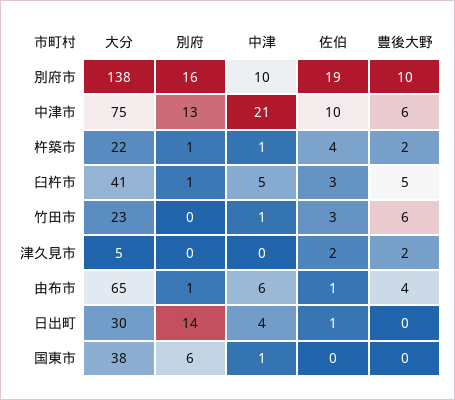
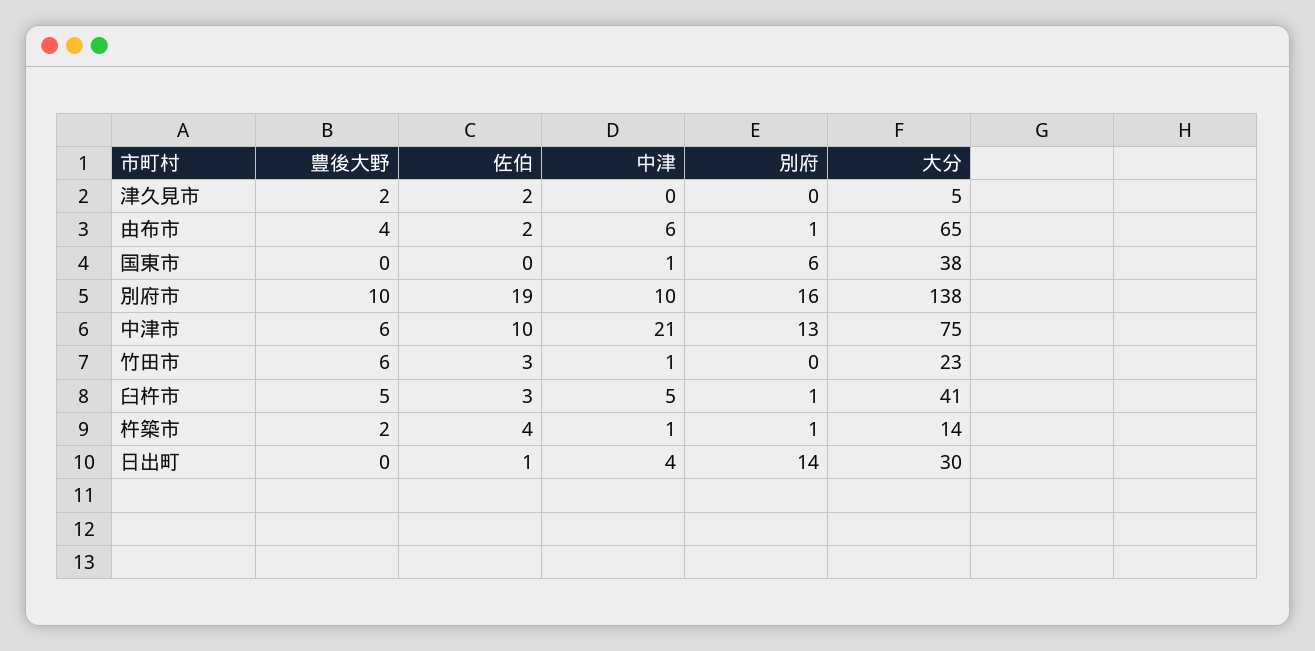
  {
    "大分": {
      "別府市": 138,
      "中津市": 75,
-     "杵築市": 22,
+     "杵築市": 14,
      "臼杵市": 41,
      "竹田市": 23,
      "津久見市": 5,
      "由布市": 65,
      "日出町": 30,
      "国東市": 38
    },
    "別府": {
      "別府市": 16,
      "中津市": 13,
      "杵築市": 1,
      "臼杵市": 1,
      "竹田市": 0,
      "津久見市": 0,
      "由布市": 1,
      "日出町": 14,
      "国東市": 6
    },
    "中津": {
      "別府市": 10,
      "中津市": 21,
      "杵築市": 1,
      "臼杵市": 5,
      "竹田市": 1,
      "津久見市": 0,
      "由布市": 6,
      "日出町": 4,
      "国東市": 1
    },
    "佐伯": {
      "別府市": 19,
      "中津市": 10,
      "杵築市": 4,
      "臼杵市": 3,
      "竹田市": 3,
      "津久見市": 2,
-     "由布市": 1,
+     "由布市": 2,
      "日出町": 1,
      "国東市": 0
    },
    "豊後大野": {
      "別府市": 10,
      "中津市": 6,
      "杵築市": 2,
      "臼杵市": 5,
      "竹田市": 6,
      "津久見市": 2,
      "由布市": 4,
      "日出町": 0,
      "国東市": 0
    }
  }

